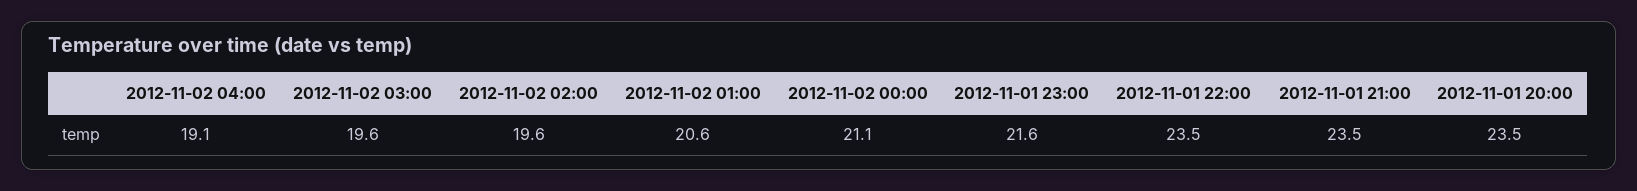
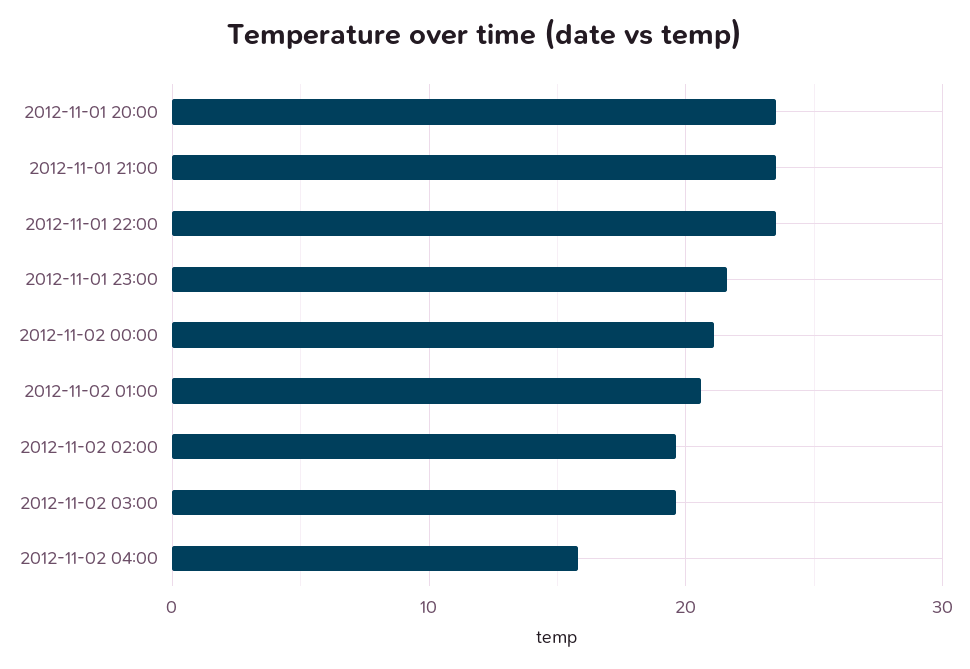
  {
-   "2012-11-02 04:00": 19.1,
+   "2012-11-02 04:00": 16,
    "2012-11-02 03:00": 19.6,
    "2012-11-02 02:00": 19.6,
    "2012-11-02 01:00": 20.6,
    "2012-11-02 00:00": 21.1,
    "2012-11-01 23:00": 21.6,
    "2012-11-01 22:00": 23.5,
    "2012-11-01 21:00": 23.5,
    "2012-11-01 20:00": 23.5
  }

